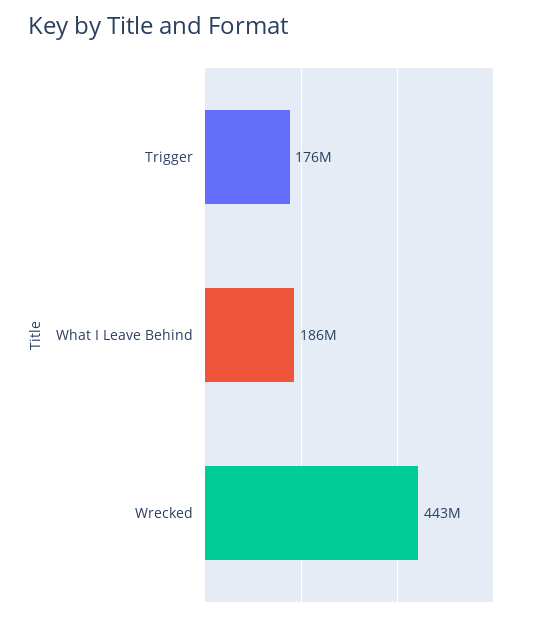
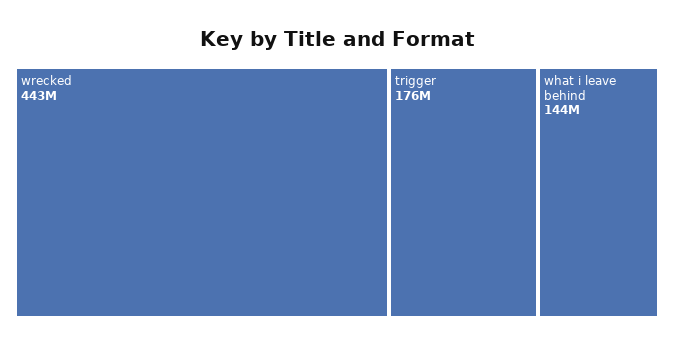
  {
    "Trigger": 176000000,
-   "What I Leave Behind": 186000000,
+   "What I Leave Behind": 144000000,
    "Wrecked": 443000000
  }

